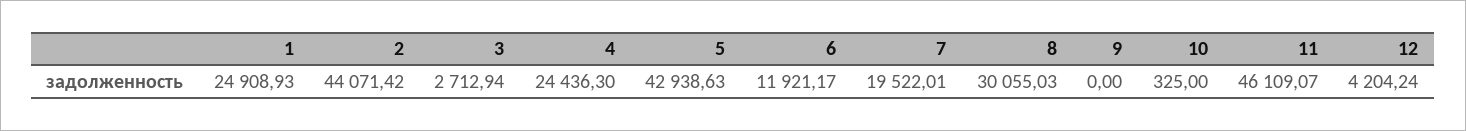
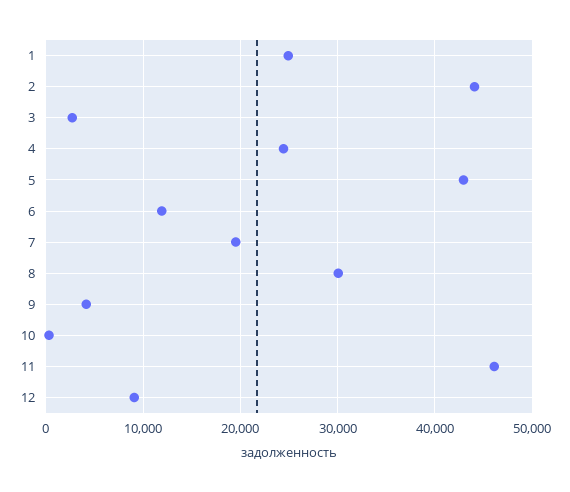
  {
    "1": 24908.93,
    "2": 44071.42,
    "3": 2712.94,
    "4": 24436.3,
    "5": 42938.63,
    "6": 11921.17,
    "7": 19522.01,
    "8": 30055.03,
-   "9": 0,
+   "9": 4000,
    "10": 325,
    "11": 46109.07,
-   "12": 4204.24
+   "12": 9000
  }

